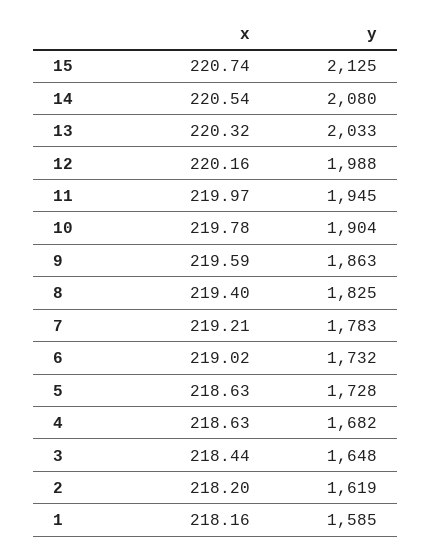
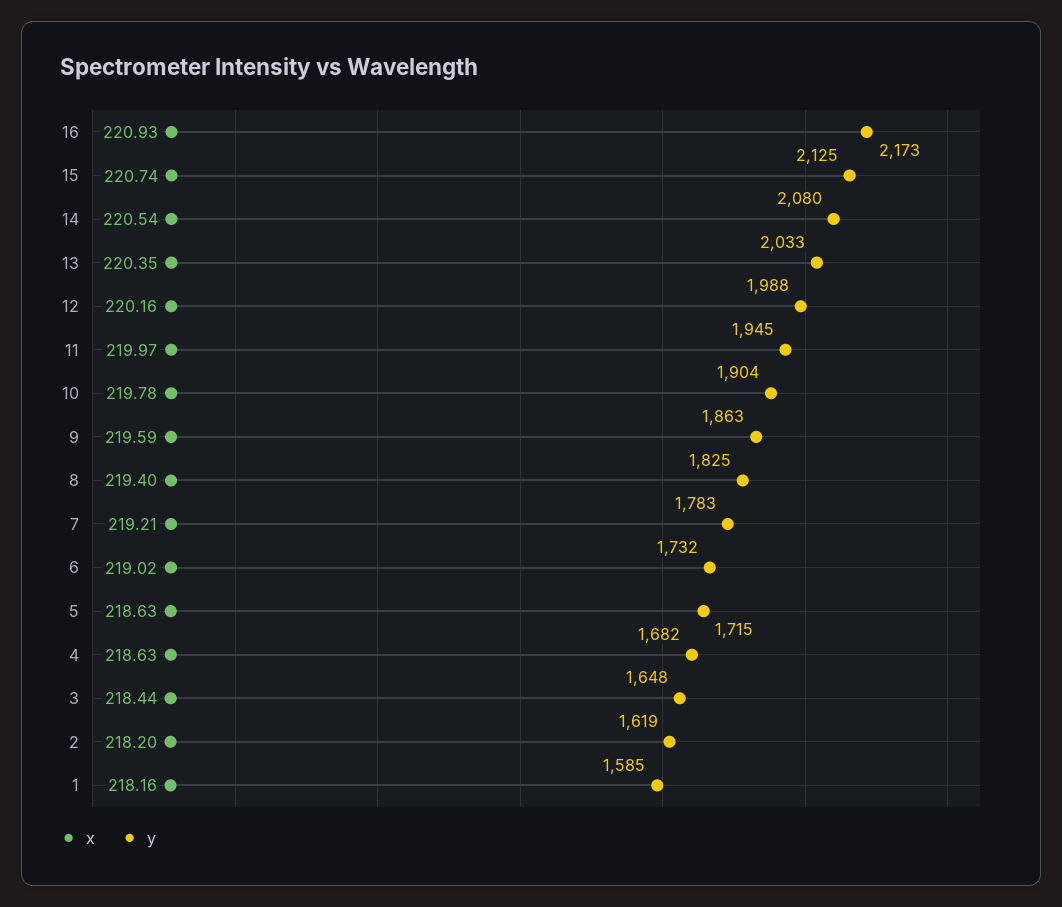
  {
    "x": {
      "15": 220.74,
      "14": 220.54,
-     "13": 220.32,
+     "13": 220.35,
      "12": 220.16,
      "11": 219.97,
      "10": 219.78,
      "9": 219.59,
      "8": 219.4,
      "7": 219.21,
      "6": 219.02,
      "5": 218.63,
      "4": 218.63,
      "3": 218.44,
      "2": 218.2,
-     "1": 218.16
+     "1": 218.16,
+     "16": 220.93
    },
    "y": {
      "15": 2125,
      "14": 2080,
      "13": 2033,
      "12": 1988,
      "11": 1945,
      "10": 1904,
      "9": 1863,
      "8": 1825,
      "7": 1783,
      "6": 1732,
-     "5": 1728,
+     "5": 1715,
      "4": 1682,
      "3": 1648,
      "2": 1619,
-     "1": 1585
+     "1": 1585,
+     "16": 2173
    }
  }

